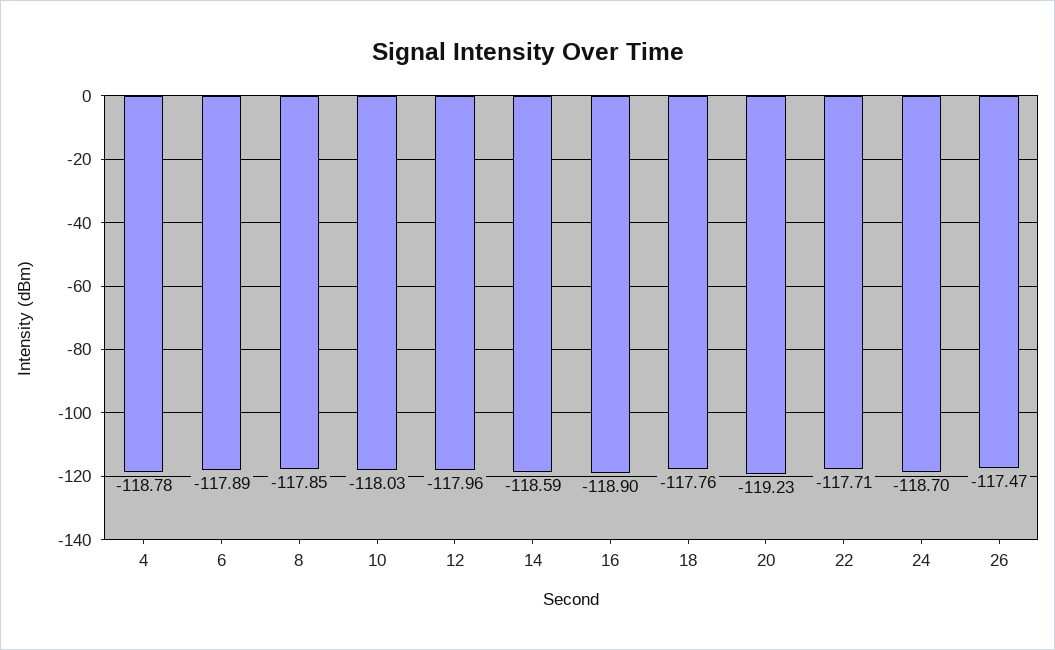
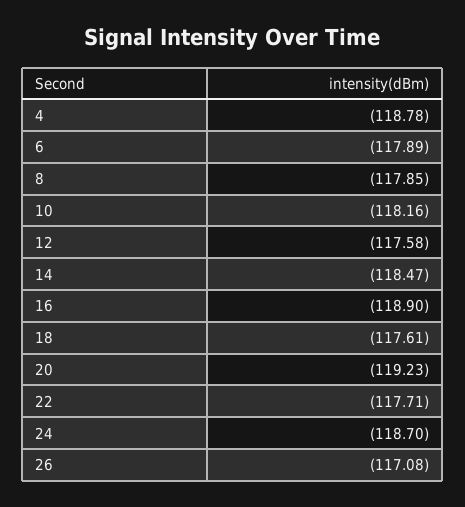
  {
    "4": -118.78,
    "6": -117.89,
    "8": -117.85,
-   "10": -118.03,
+   "10": -118.16,
-   "12": -117.96,
+   "12": -117.58,
-   "14": -118.59,
+   "14": -118.47,
    "16": -118.9,
-   "18": -117.76,
+   "18": -117.61,
    "20": -119.23,
    "22": -117.71,
    "24": -118.7,
-   "26": -117.47
+   "26": -117.08
  }

